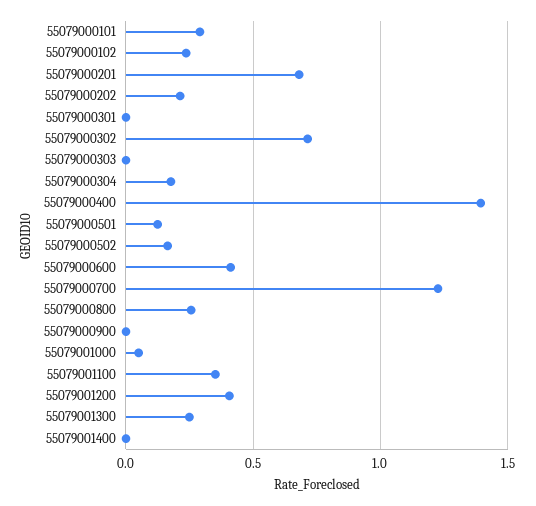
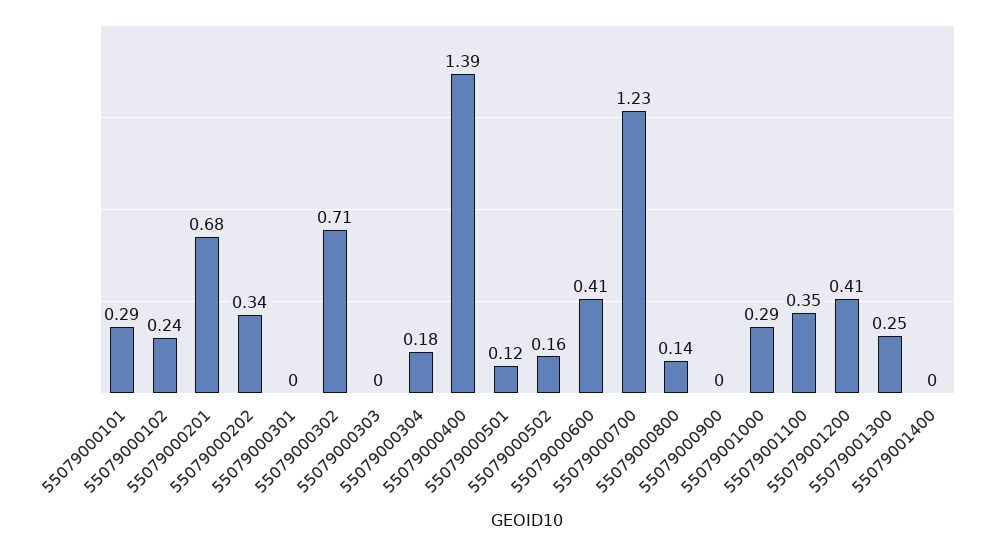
  {
    "55079000101": 0.29,
    "55079000102": 0.24,
    "55079000201": 0.68,
-   "55079000202": 0.2,
+   "55079000202": 0.34,
    "55079000301": 0,
    "55079000302": 0.71,
    "55079000303": 0,
    "55079000304": 0.18,
    "55079000400": 1.39,
    "55079000501": 0.12,
    "55079000502": 0.16,
    "55079000600": 0.41,
    "55079000700": 1.23,
-   "55079000800": 0.25,
+   "55079000800": 0.14,
    "55079000900": 0,
-   "55079001000": 0.05,
+   "55079001000": 0.29,
    "55079001100": 0.35,
    "55079001200": 0.41,
    "55079001300": 0.25,
    "55079001400": 0
  }

